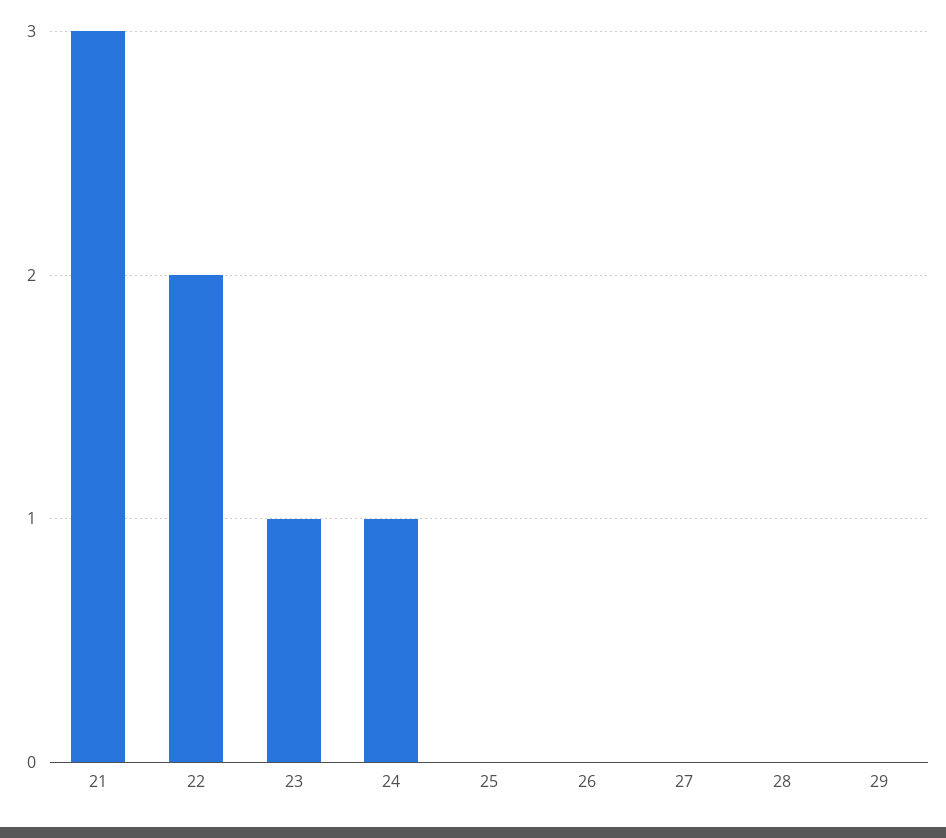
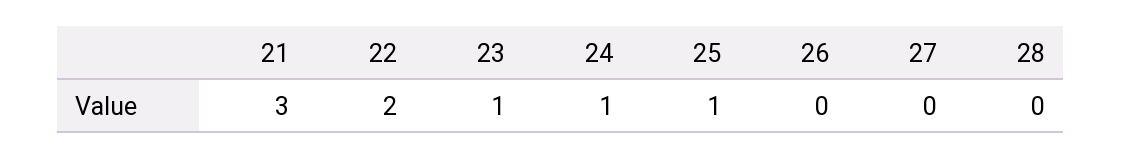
  {
    "21": 3,
    "22": 2,
    "23": 1,
    "24": 1,
-   "25": 0,
+   "25": 1,
    "26": 0,
    "27": 0,
-   "28": 0,
+   "28": 0
-   "29": 0
  }

